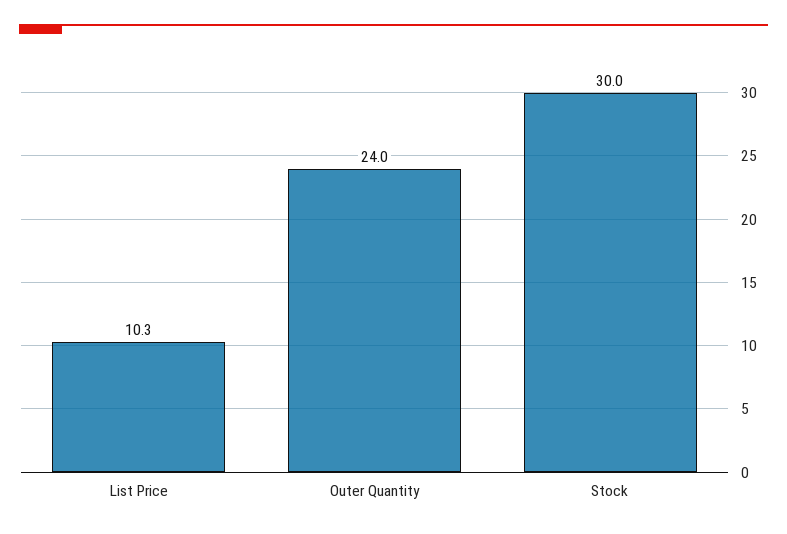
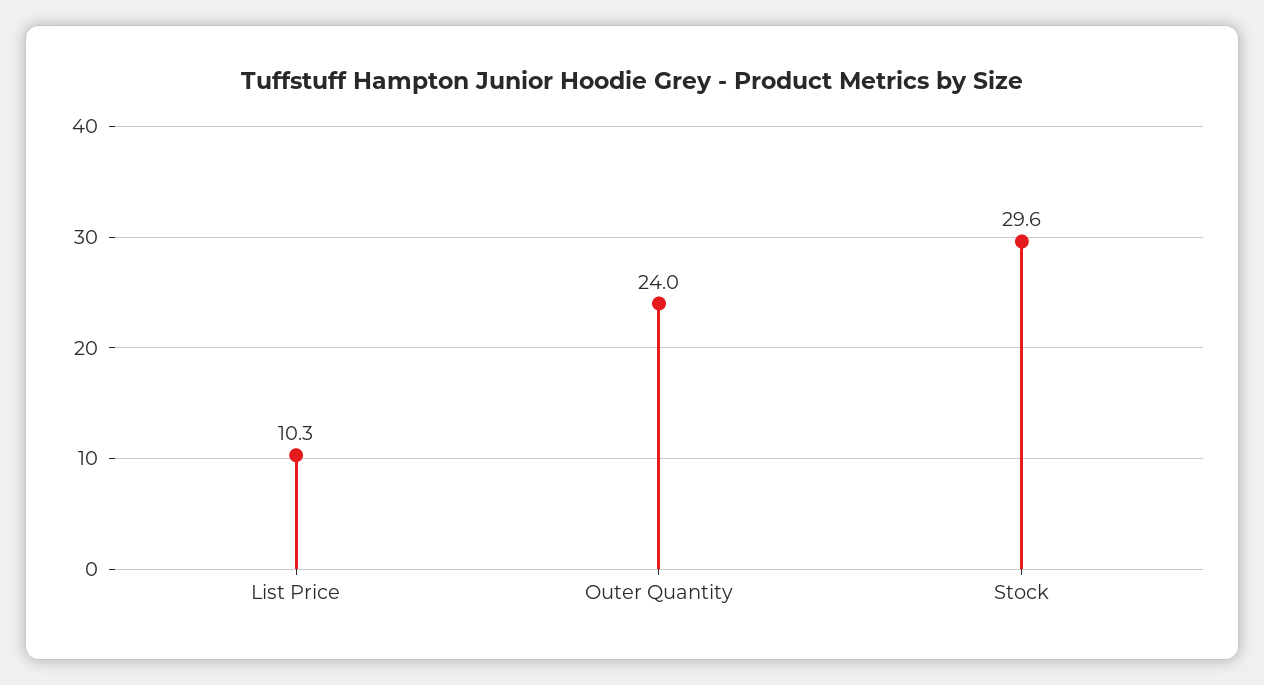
  {
    "List Price": 10.3,
    "Outer Quantity": 24,
-   "Stock": 30
+   "Stock": 29.6
  }

